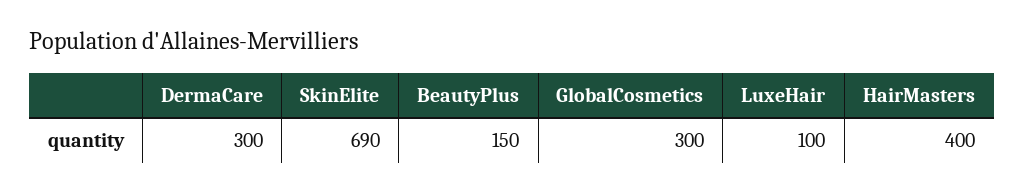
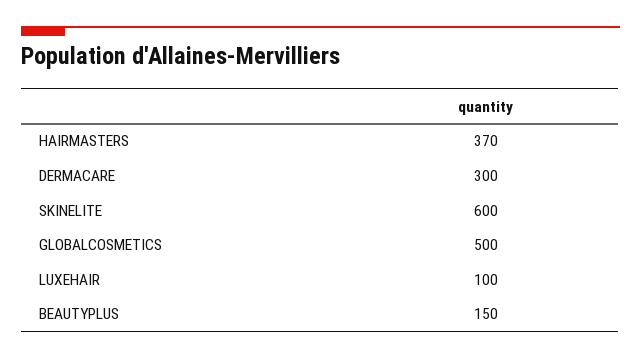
  {
    "DermaCare": 300,
-   "SkinElite": 690,
+   "SkinElite": 600,
    "BeautyPlus": 150,
-   "GlobalCosmetics": 300,
+   "GlobalCosmetics": 500,
    "LuxeHair": 100,
-   "HairMasters": 400
+   "HairMasters": 370
  }

